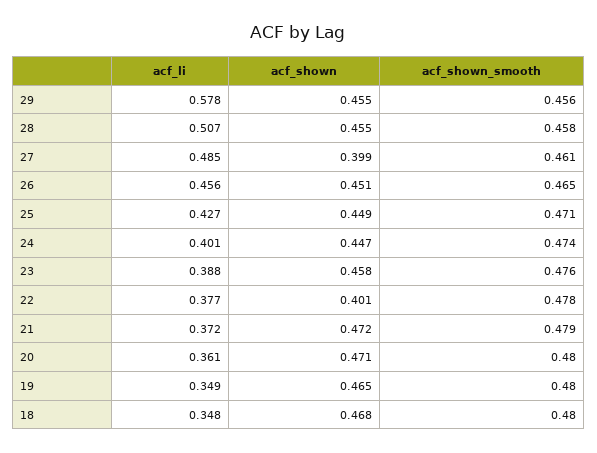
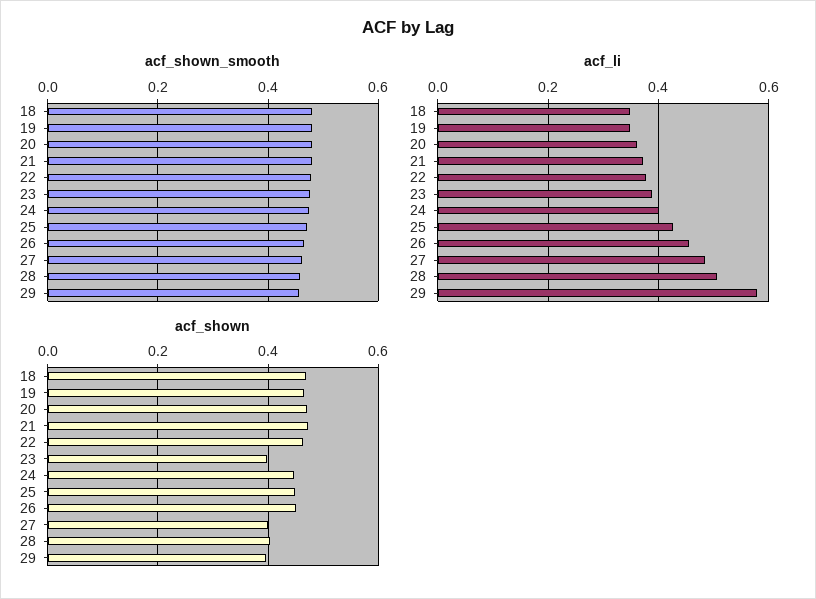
  {
    "acf_li": {
      "29": 0.578,
      "28": 0.507,
      "27": 0.485,
      "26": 0.456,
      "25": 0.427,
      "24": 0.401,
      "23": 0.388,
      "22": 0.377,
      "21": 0.372,
      "20": 0.361,
      "19": 0.349,
      "18": 0.348
    },
    "acf_shown": {
-     "29": 0.455,
+     "29": 0.4,
-     "28": 0.455,
+     "28": 0.4,
      "27": 0.399,
      "26": 0.451,
      "25": 0.449,
      "24": 0.447,
-     "23": 0.458,
+     "23": 0.4,
-     "22": 0.401,
+     "22": 0.46,
      "21": 0.472,
      "20": 0.471,
      "19": 0.465,
      "18": 0.468
    },
    "acf_shown_smooth": {
      "29": 0.456,
      "28": 0.458,
      "27": 0.461,
      "26": 0.465,
      "25": 0.471,
      "24": 0.474,
      "23": 0.476,
      "22": 0.478,
      "21": 0.479,
      "20": 0.48,
      "19": 0.48,
      "18": 0.48
    }
  }

